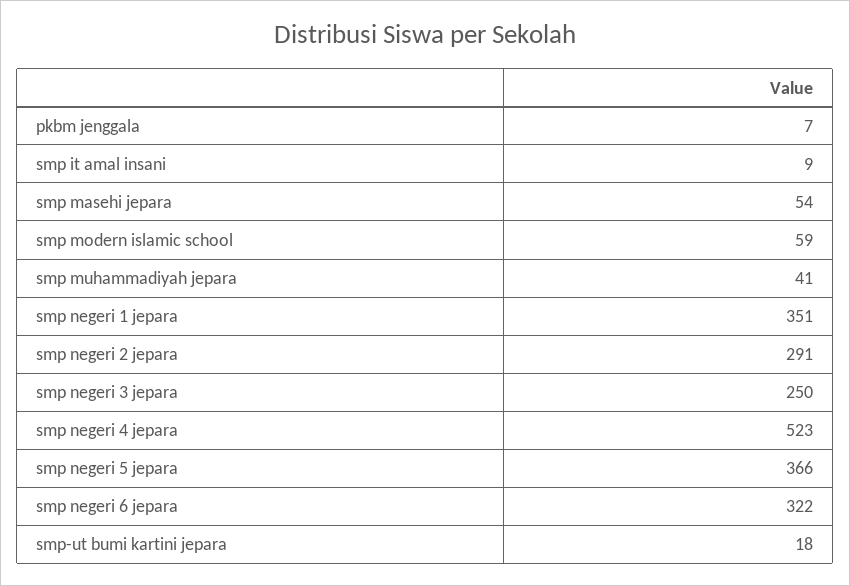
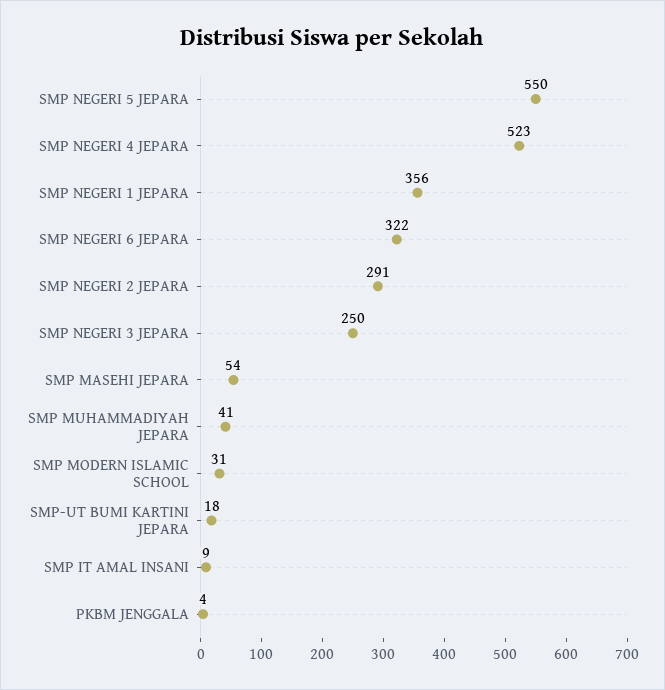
  {
-   "pkbm jenggala": 7,
+   "pkbm jenggala": 4,
    "smp it amal insani": 9,
    "smp masehi jepara": 54,
-   "smp modern islamic school": 59,
+   "smp modern islamic school": 31,
    "smp muhammadiyah jepara": 41,
-   "smp negeri 1 jepara": 351,
+   "smp negeri 1 jepara": 356,
    "smp negeri 2 jepara": 291,
    "smp negeri 3 jepara": 250,
    "smp negeri 4 jepara": 523,
-   "smp negeri 5 jepara": 366,
+   "smp negeri 5 jepara": 550,
    "smp negeri 6 jepara": 322,
    "smp-ut bumi kartini jepara": 18
  }

